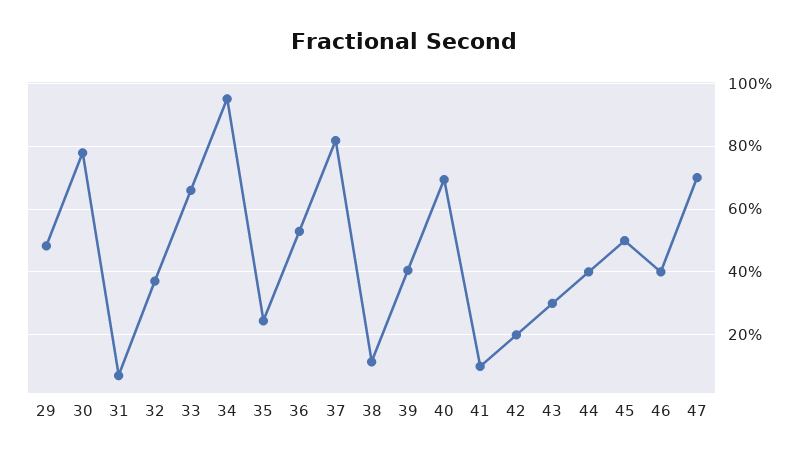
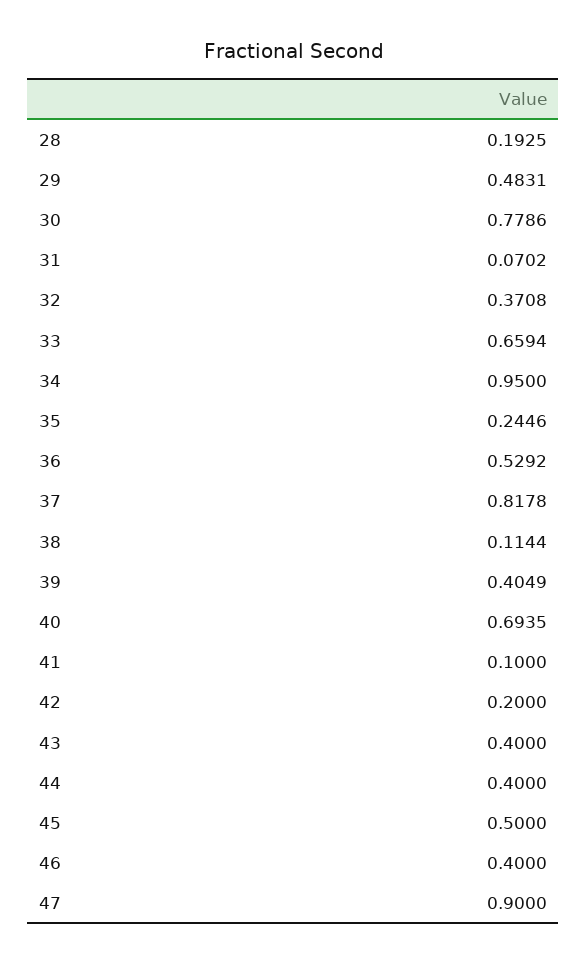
  {
    "29": 0.4831,
    "30": 0.7786,
    "31": 0.0702,
    "32": 0.3708,
    "33": 0.6594,
    "34": 0.95,
    "35": 0.2446,
    "36": 0.5292,
    "37": 0.8178,
    "38": 0.1144,
    "39": 0.4049,
    "40": 0.6935,
    "41": 0.1,
    "42": 0.2,
-   "43": 0.3,
+   "43": 0.4,
    "44": 0.4,
    "45": 0.5,
    "46": 0.4,
-   "47": 0.7
+   "47": 0.9,
+   "28": 0.1925
  }

